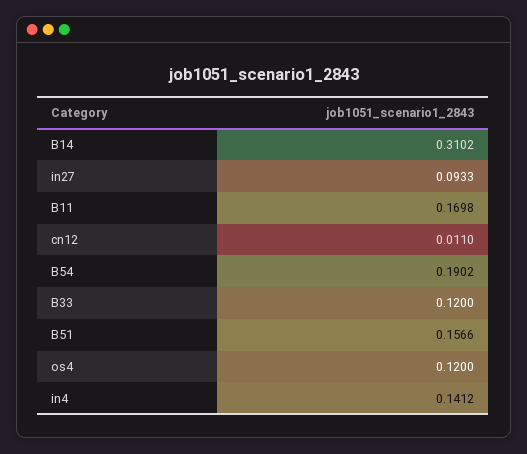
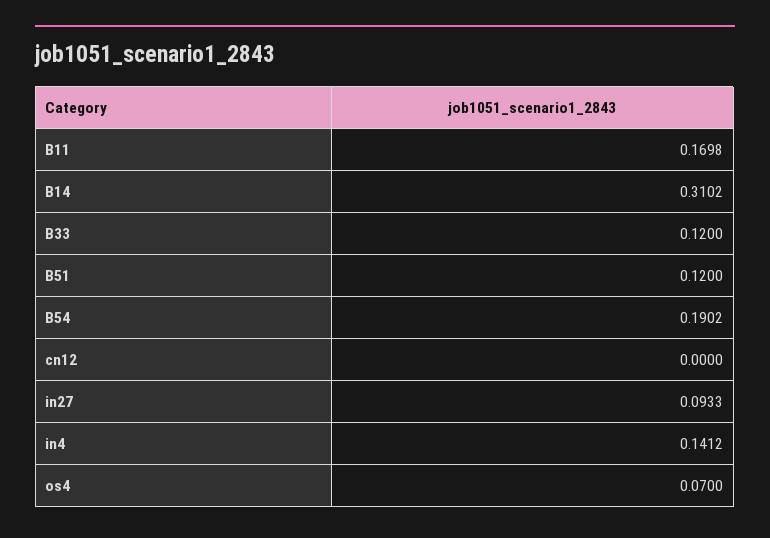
  {
    "B14": 0.3102,
    "in27": 0.0933,
    "B11": 0.1698,
-   "cn12": 0.011,
+   "cn12": 0,
    "B54": 0.1902,
    "B33": 0.12,
-   "B51": 0.1566,
+   "B51": 0.12,
-   "os4": 0.12,
+   "os4": 0.07,
    "in4": 0.1412
  }

